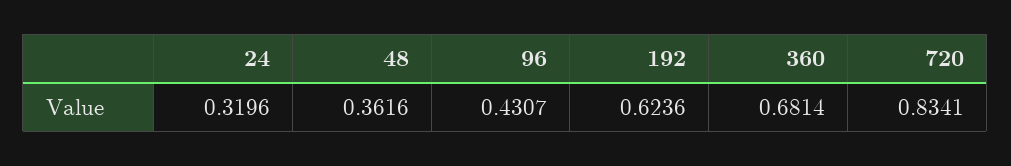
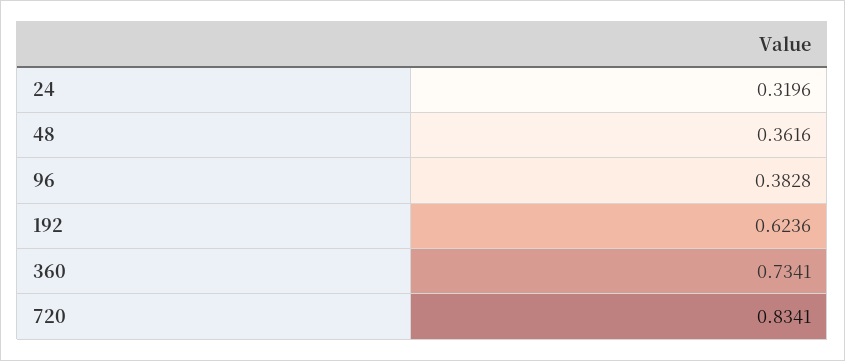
  {
    "24": 0.3196,
    "48": 0.3616,
-   "96": 0.4307,
+   "96": 0.3828,
    "192": 0.6236,
-   "360": 0.6814,
+   "360": 0.7341,
    "720": 0.8341
  }

